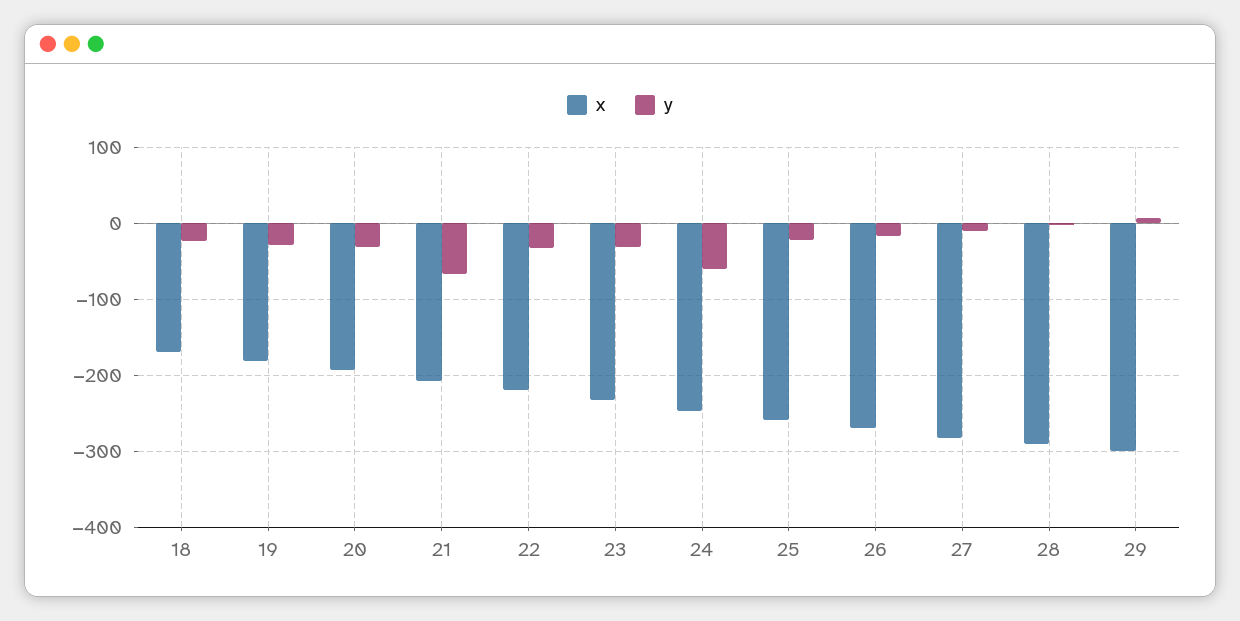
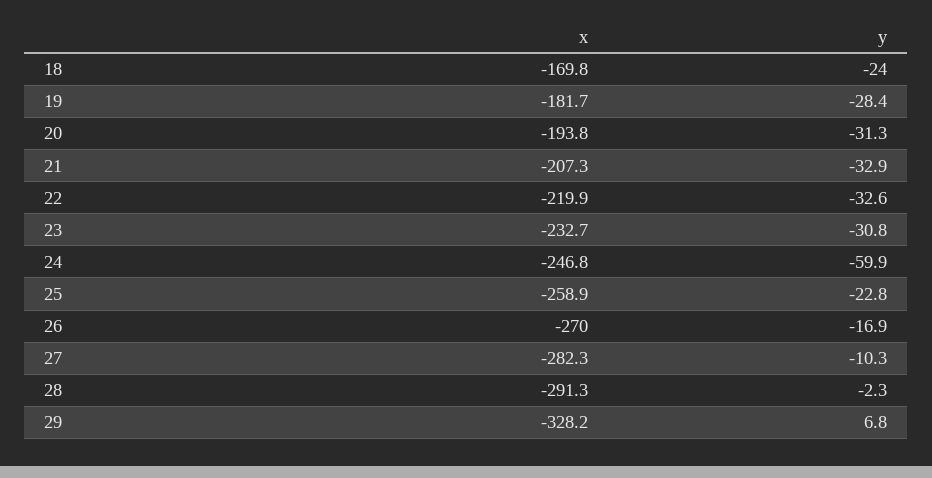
  {
    "x": {
      "18": -169.8,
      "19": -181.7,
      "20": -193.8,
      "21": -207.3,
      "22": -219.9,
      "23": -232.7,
      "24": -246.8,
      "25": -258.9,
      "26": -270,
      "27": -282.3,
      "28": -291.3,
-     "29": -300
+     "29": -328.2
    },
    "y": {
      "18": -24,
      "19": -28.4,
      "20": -31.3,
-     "21": -70,
+     "21": -32.9,
      "22": -32.6,
      "23": -30.8,
      "24": -59.9,
      "25": -22.8,
      "26": -16.9,
      "27": -10.3,
      "28": -2.3,
      "29": 6.8
    }
  }

